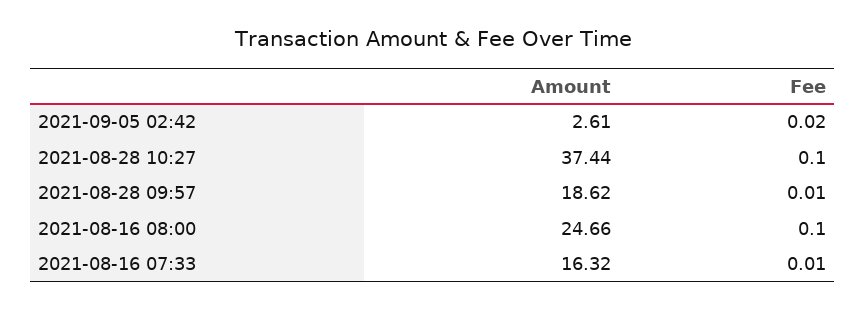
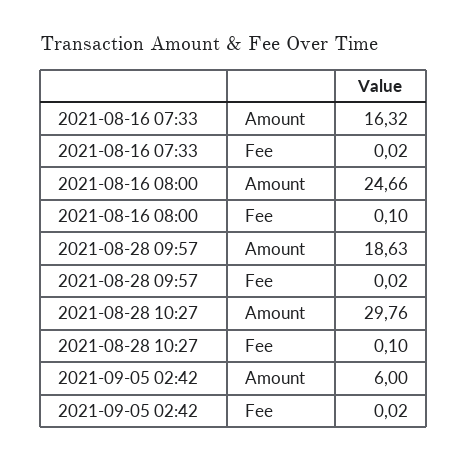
  {
    "Amount": {
-     "2021-09-05 02:42": 2.61,
+     "2021-09-05 02:42": 6,
-     "2021-08-28 10:27": 37.44,
+     "2021-08-28 10:27": 29.76,
-     "2021-08-28 09:57": 18.62,
+     "2021-08-28 09:57": 18.63,
      "2021-08-16 08:00": 24.66,
      "2021-08-16 07:33": 16.32
    },
    "Fee": {
      "2021-09-05 02:42": 0.02,
      "2021-08-28 10:27": 0.1,
-     "2021-08-28 09:57": 0.01,
+     "2021-08-28 09:57": 0.02,
      "2021-08-16 08:00": 0.1,
-     "2021-08-16 07:33": 0.01
+     "2021-08-16 07:33": 0.02
    }
  }

